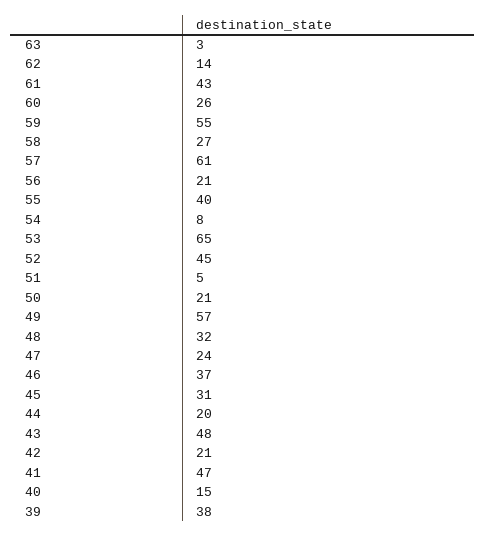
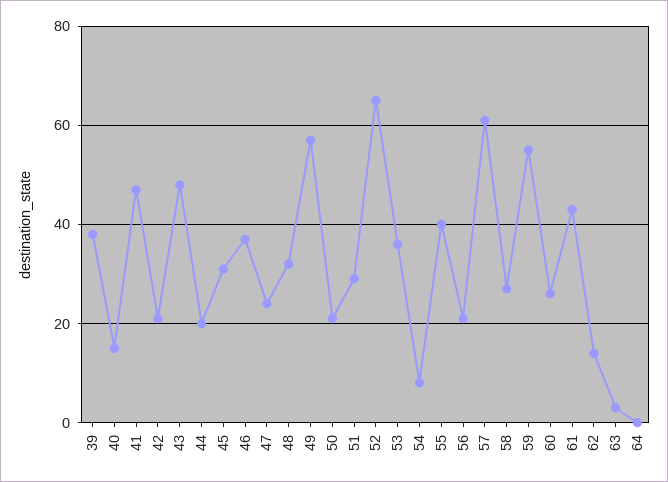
  {
    "63": 3,
    "62": 14,
    "61": 43,
    "60": 26,
    "59": 55,
    "58": 27,
    "57": 61,
    "56": 21,
    "55": 40,
    "54": 8,
-   "53": 65,
+   "53": 35,
-   "52": 45,
+   "52": 65,
-   "51": 5,
+   "51": 30,
    "50": 21,
    "49": 57,
    "48": 32,
    "47": 24,
    "46": 37,
    "45": 31,
    "44": 20,
    "43": 48,
    "42": 21,
    "41": 47,
    "40": 15,
-   "39": 38
+   "39": 38,
+   "64": 0
  }

